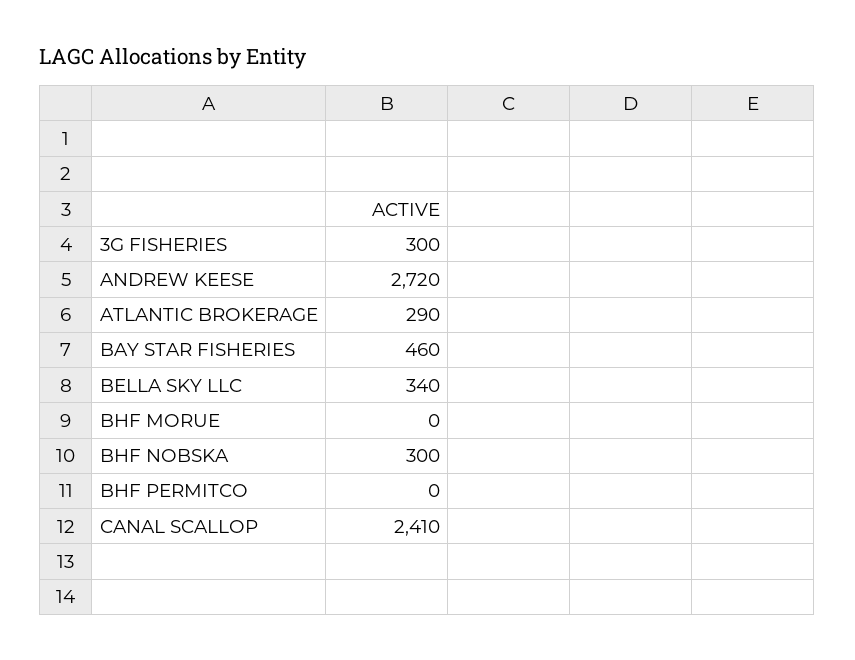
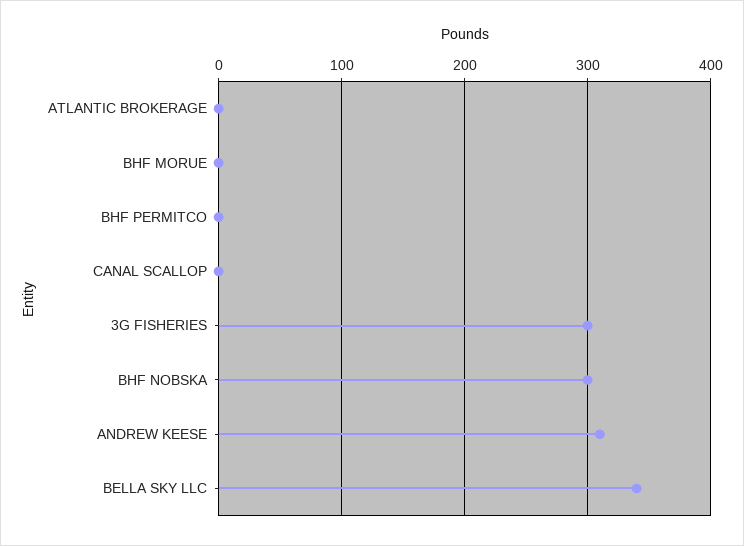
  {
    "3G FISHERIES": 300,
-   "ANDREW KEESE": 2720,
+   "ANDREW KEESE": 310,
-   "ATLANTIC BROKERAGE": 290,
+   "ATLANTIC BROKERAGE": 0,
-   "BAY STAR FISHERIES": 460,
    "BELLA SKY LLC": 340,
    "BHF MORUE": 0,
    "BHF NOBSKA": 300,
    "BHF PERMITCO": 0,
-   "CANAL SCALLOP": 2410
+   "CANAL SCALLOP": 0
  }

